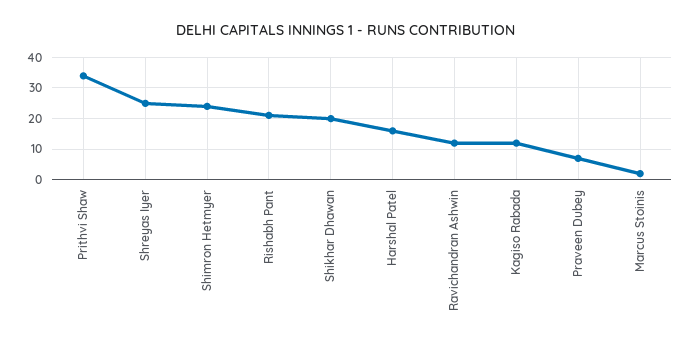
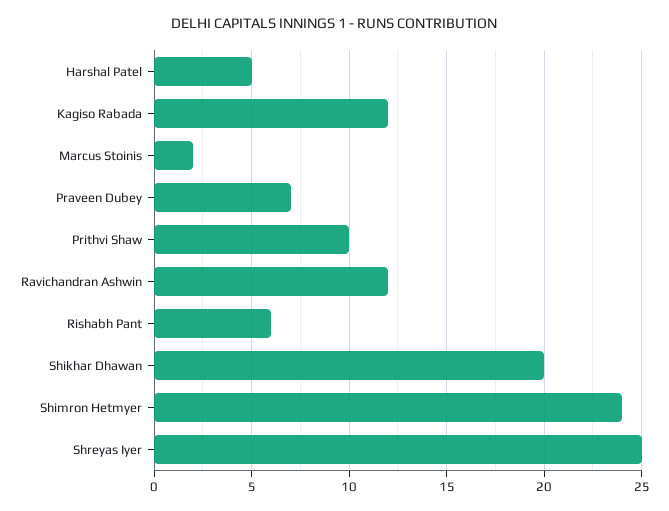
  {
-   "Prithvi Shaw": 35,
+   "Prithvi Shaw": 10,
    "Shreyas Iyer": 25,
    "Shimron Hetmyer": 24,
-   "Rishabh Pant": 20,
+   "Rishabh Pant": 6,
    "Shikhar Dhawan": 20,
-   "Harshal Patel": 15,
+   "Harshal Patel": 5,
    "Ravichandran Ashwin": 12,
    "Kagiso Rabada": 12,
    "Praveen Dubey": 7,
    "Marcus Stoinis": 2
  }

